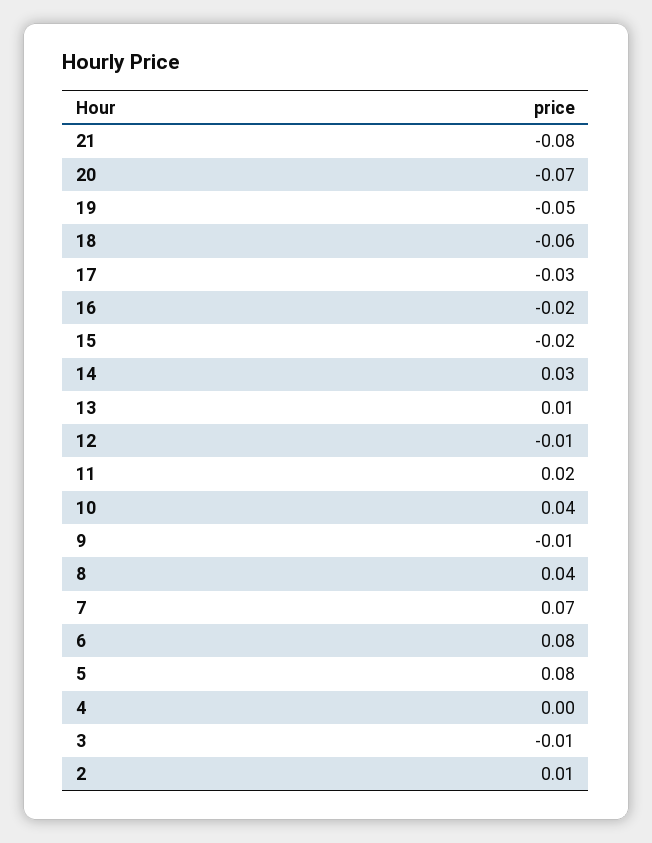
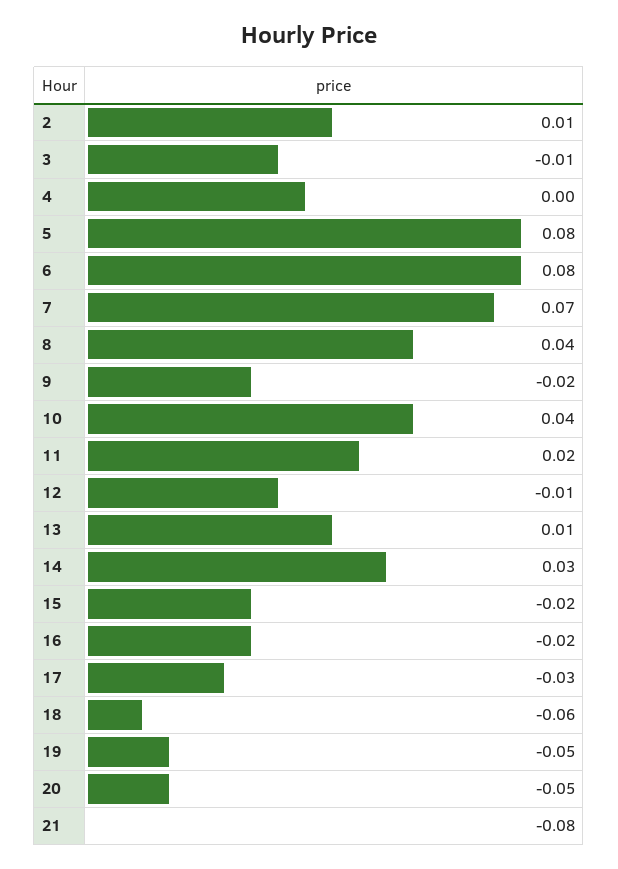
  {
    "21": -0.08,
-   "20": -0.07,
+   "20": -0.05,
    "19": -0.05,
    "18": -0.06,
    "17": -0.03,
    "16": -0.02,
    "15": -0.02,
    "14": 0.03,
    "13": 0.01,
    "12": -0.01,
    "11": 0.02,
    "10": 0.04,
-   "9": -0.01,
+   "9": -0.02,
    "8": 0.04,
    "7": 0.07,
    "6": 0.08,
    "5": 0.08,
    "4": 0,
    "3": -0.01,
    "2": 0.01
  }

